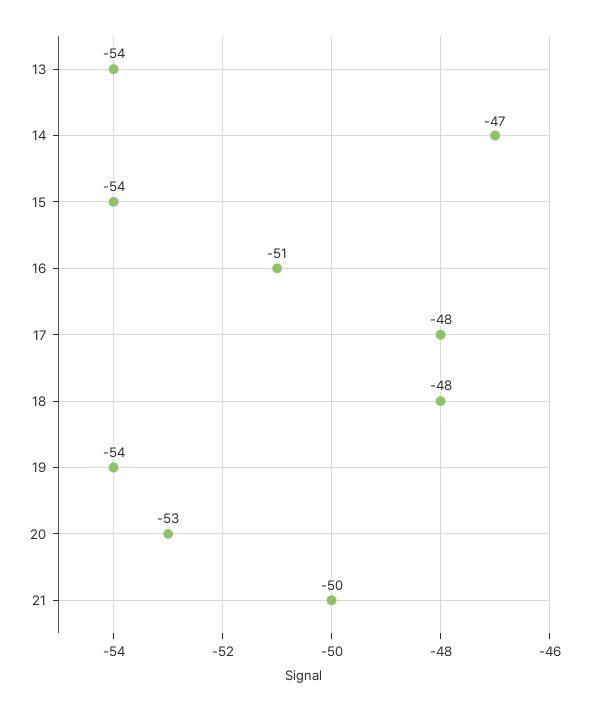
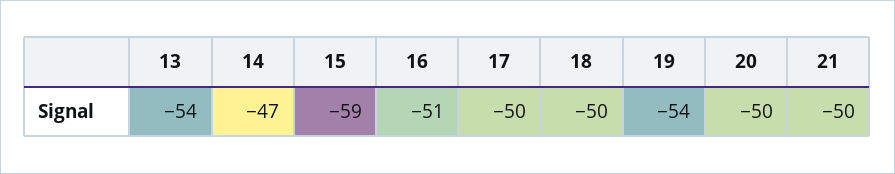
  {
    "13": -54,
    "14": -47,
-   "15": -54,
+   "15": -59,
    "16": -51,
-   "17": -48,
+   "17": -50,
-   "18": -48,
+   "18": -50,
    "19": -54,
-   "20": -53,
+   "20": -50,
    "21": -50
  }

